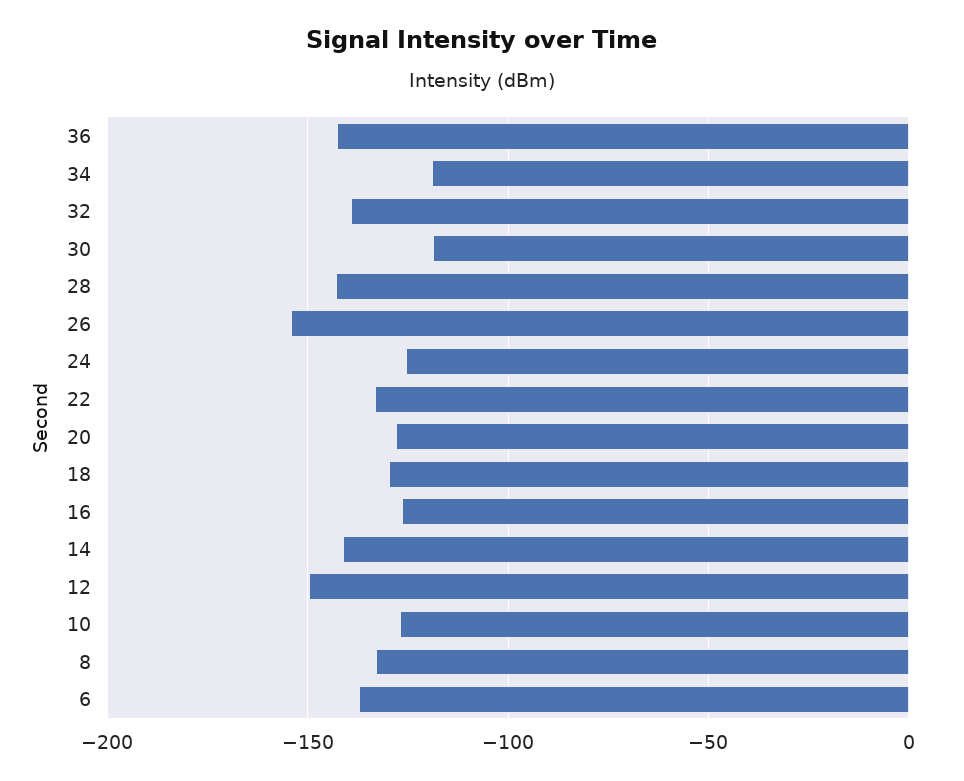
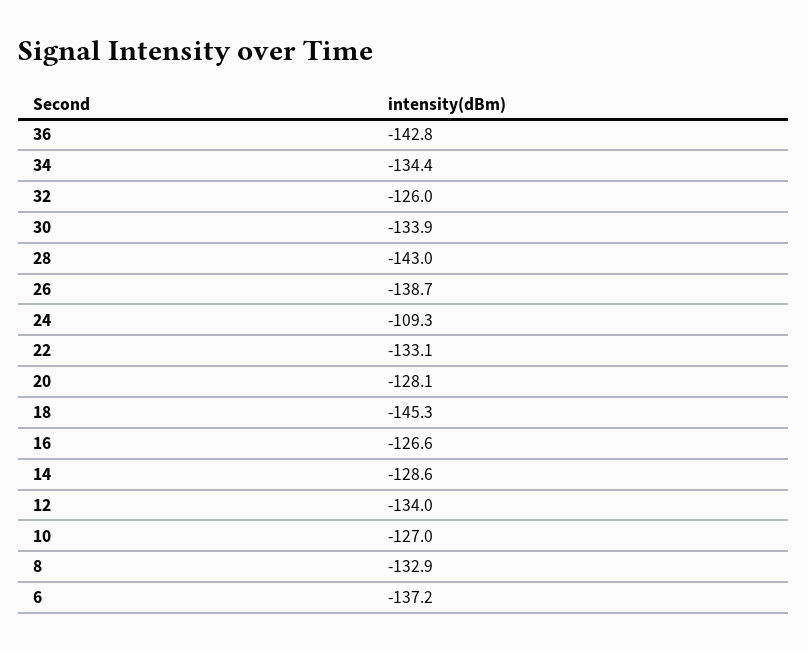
  {
    "36": -142.8,
-   "34": -120,
+   "34": -134.4,
-   "32": -140,
+   "32": -126,
-   "30": -120,
+   "30": -133.9,
    "28": -143,
-   "26": -155,
+   "26": -138.7,
-   "24": -125,
+   "24": -109.3,
    "22": -133.1,
    "20": -128.1,
-   "18": -130,
+   "18": -145.3,
    "16": -126.6,
-   "14": -140,
+   "14": -128.6,
-   "12": -150,
+   "12": -134,
    "10": -127,
    "8": -132.9,
    "6": -137.2
  }

